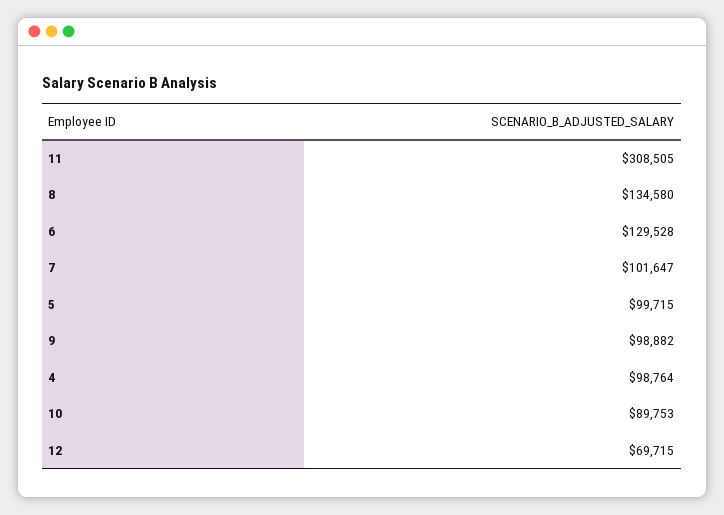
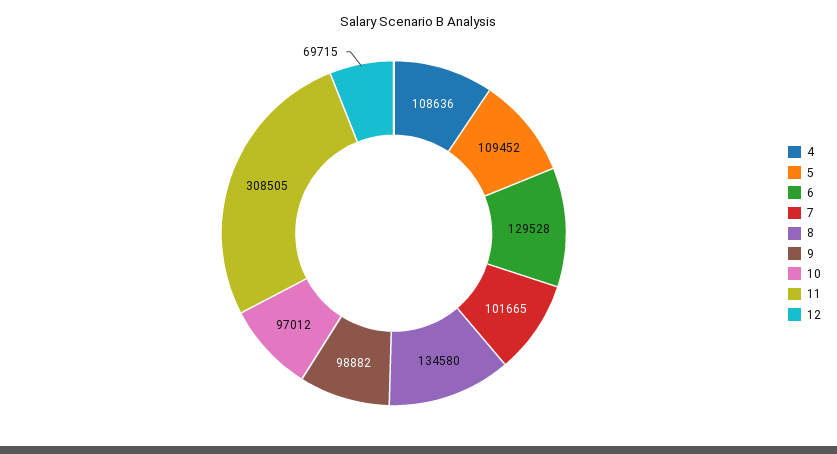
  {
    "11": 308505,
    "8": 134580,
    "6": 129528,
-   "7": 101647,
+   "7": 101665,
-   "5": 99715,
+   "5": 109452,
    "9": 98882,
-   "4": 98764,
+   "4": 108636,
-   "10": 89753,
+   "10": 97012,
    "12": 69715
  }

